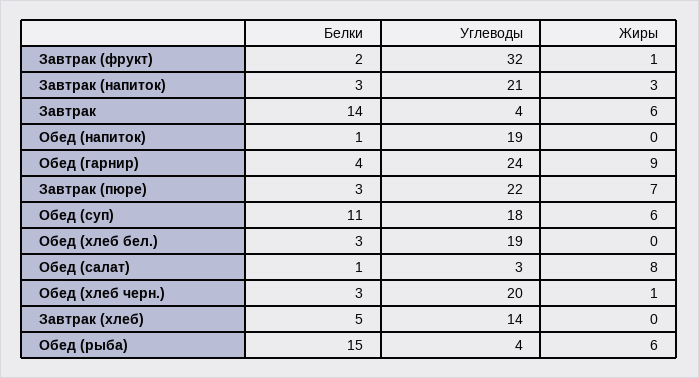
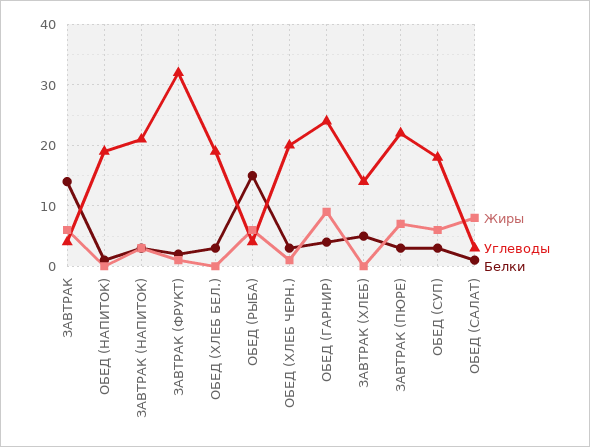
  {
    "Белки": {
      "Завтрак (фрукт)": 2,
      "Завтрак (напиток)": 3,
      "Завтрак": 14,
      "Обед (напиток)": 1,
      "Обед (гарнир)": 4,
      "Завтрак (пюре)": 3,
-     "Обед (суп)": 11,
+     "Обед (суп)": 3,
      "Обед (хлеб бел.)": 3,
      "Обед (салат)": 1,
      "Обед (хлеб черн.)": 3,
      "Завтрак (хлеб)": 5,
      "Обед (рыба)": 15
    },
    "Углеводы": {
      "Завтрак (фрукт)": 32,
      "Завтрак (напиток)": 21,
      "Завтрак": 4,
      "Обед (напиток)": 19,
      "Обед (гарнир)": 24,
      "Завтрак (пюре)": 22,
      "Обед (суп)": 18,
      "Обед (хлеб бел.)": 19,
      "Обед (салат)": 3,
      "Обед (хлеб черн.)": 20,
      "Завтрак (хлеб)": 14,
      "Обед (рыба)": 4
    },
    "Жиры": {
      "Завтрак (фрукт)": 1,
      "Завтрак (напиток)": 3,
      "Завтрак": 6,
      "Обед (напиток)": 0,
      "Обед (гарнир)": 9,
      "Завтрак (пюре)": 7,
      "Обед (суп)": 6,
      "Обед (хлеб бел.)": 0,
      "Обед (салат)": 8,
      "Обед (хлеб черн.)": 1,
      "Завтрак (хлеб)": 0,
      "Обед (рыба)": 6
    }
  }

